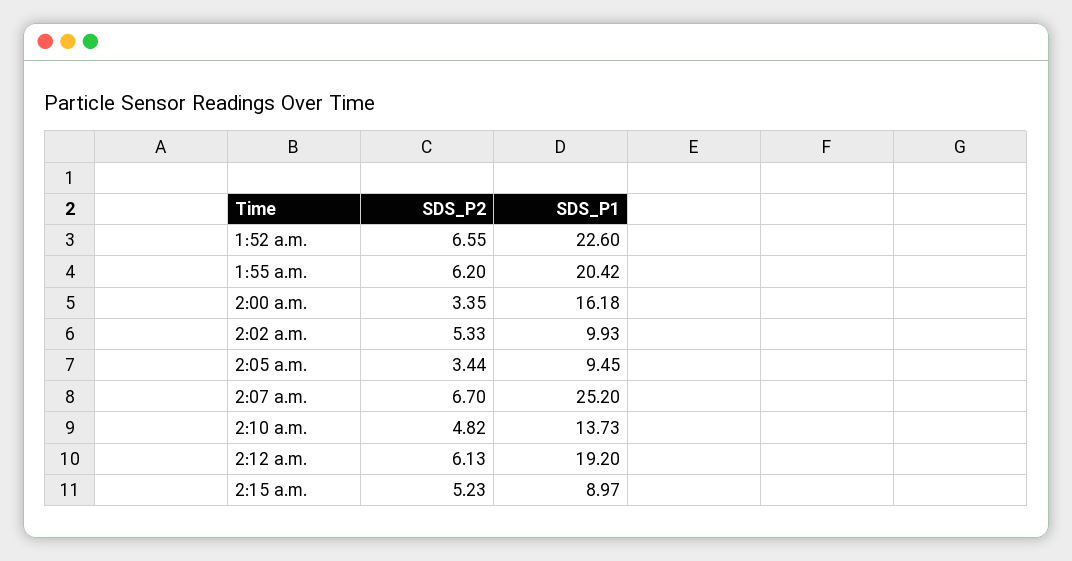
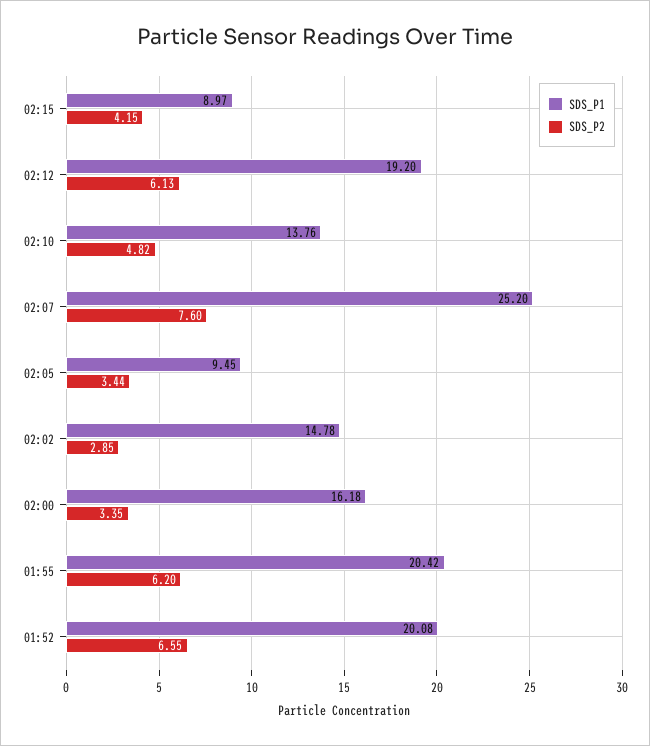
  {
    "SDS_P2": {
      "1:52 a.m.": 6.55,
      "1:55 a.m.": 6.2,
      "2:00 a.m.": 3.35,
-     "2:02 a.m.": 5.33,
+     "2:02 a.m.": 2.85,
      "2:05 a.m.": 3.44,
-     "2:07 a.m.": 6.7,
+     "2:07 a.m.": 7.6,
      "2:10 a.m.": 4.82,
      "2:12 a.m.": 6.13,
-     "2:15 a.m.": 5.23
+     "2:15 a.m.": 4.15
    },
    "SDS_P1": {
-     "1:52 a.m.": 22.6,
+     "1:52 a.m.": 20.08,
      "1:55 a.m.": 20.42,
      "2:00 a.m.": 16.18,
-     "2:02 a.m.": 9.93,
+     "2:02 a.m.": 14.78,
      "2:05 a.m.": 9.45,
      "2:07 a.m.": 25.2,
-     "2:10 a.m.": 13.73,
+     "2:10 a.m.": 13.76,
      "2:12 a.m.": 19.2,
      "2:15 a.m.": 8.97
    }
  }

